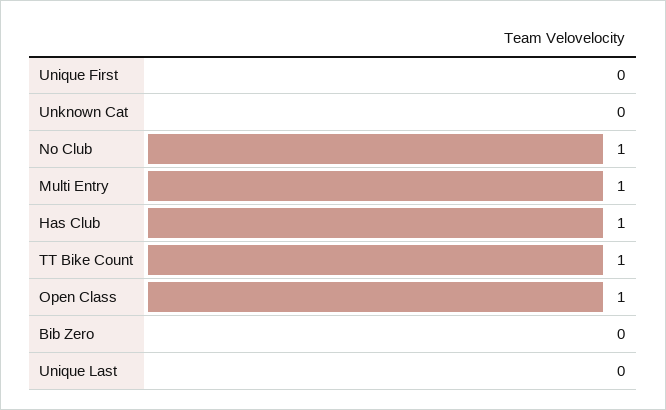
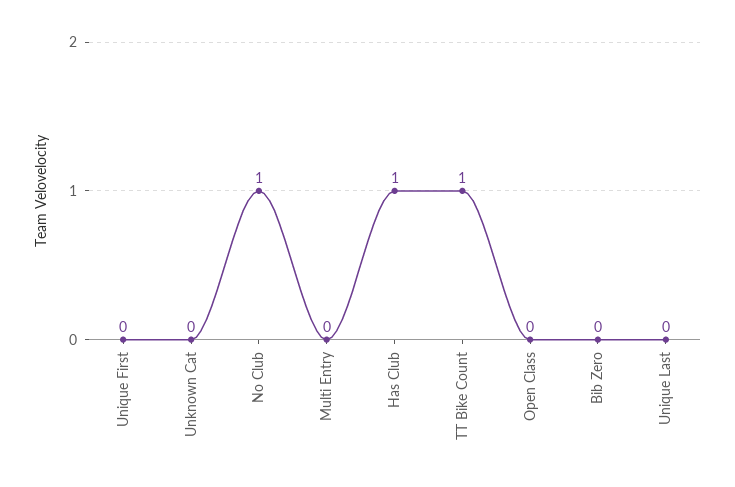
  {
    "Unique First": 0,
    "Unknown Cat": 0,
    "No Club": 1,
-   "Multi Entry": 1,
+   "Multi Entry": 0,
    "Has Club": 1,
    "TT Bike Count": 1,
-   "Open Class": 1,
+   "Open Class": 0,
    "Bib Zero": 0,
    "Unique Last": 0
  }

